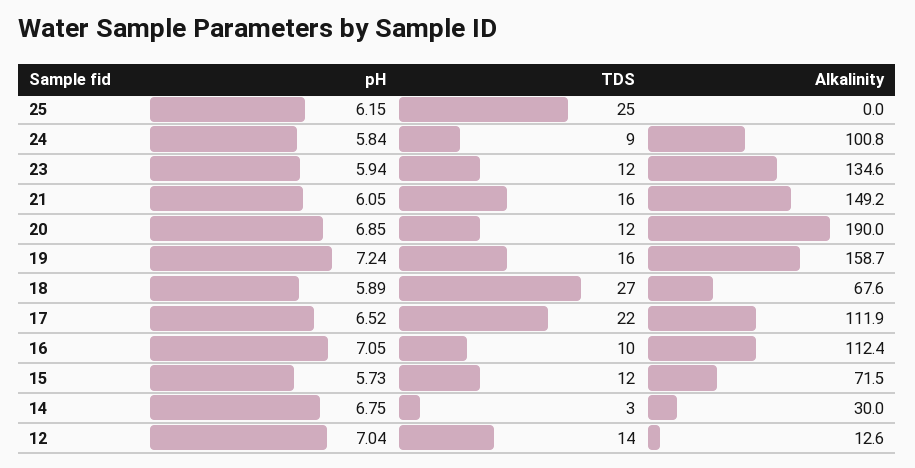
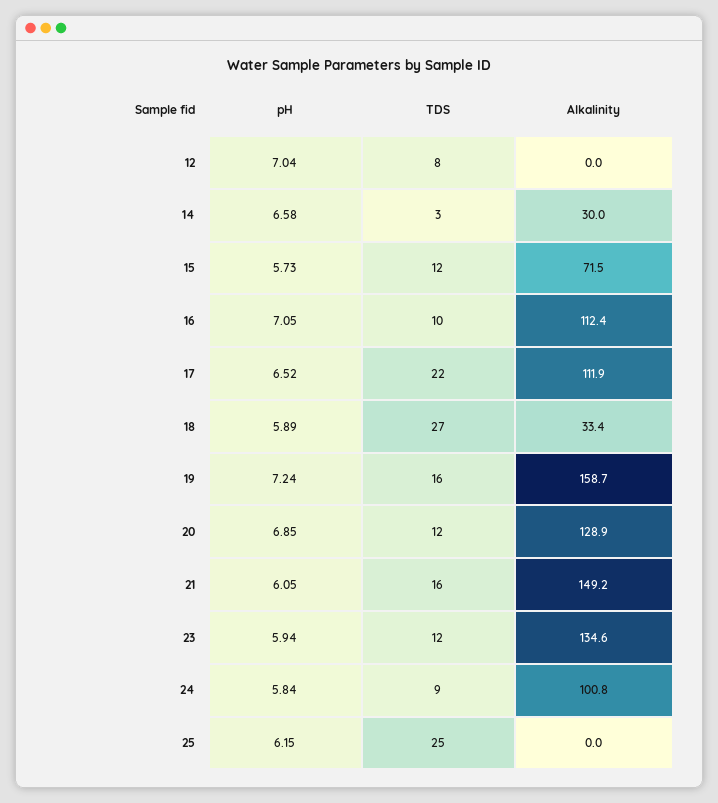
  {
    "pH": {
      "25": 6.15,
      "24": 5.84,
      "23": 5.94,
      "21": 6.05,
      "20": 6.85,
      "19": 7.24,
      "18": 5.89,
      "17": 6.52,
      "16": 7.05,
      "15": 5.73,
-     "14": 6.75,
+     "14": 6.58,
      "12": 7.04
    },
    "TDS": {
      "25": 25,
      "24": 9,
      "23": 12,
      "21": 16,
      "20": 12,
      "19": 16,
      "18": 27,
      "17": 22,
      "16": 10,
      "15": 12,
      "14": 3,
-     "12": 14
+     "12": 8
    },
    "Alkalinity": {
      "25": 0,
      "24": 100.8,
      "23": 134.6,
      "21": 149.2,
-     "20": 190,
+     "20": 128.9,
      "19": 158.7,
-     "18": 67.6,
+     "18": 33.4,
      "17": 111.9,
      "16": 112.4,
      "15": 71.5,
      "14": 30,
-     "12": 12.6
+     "12": 0
    }
  }

